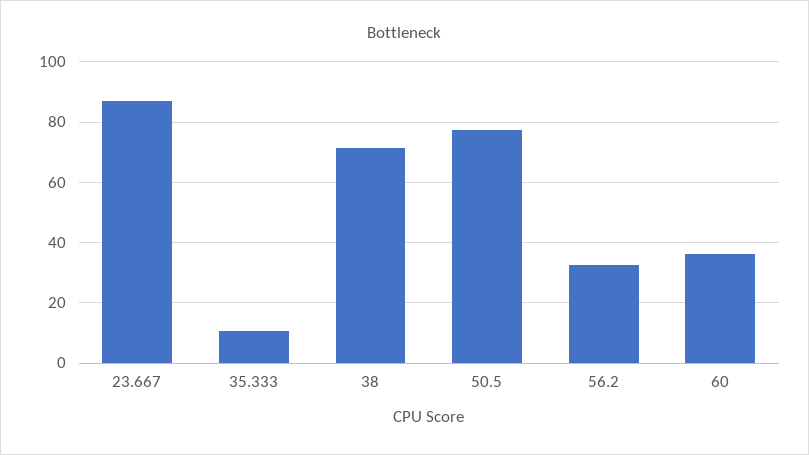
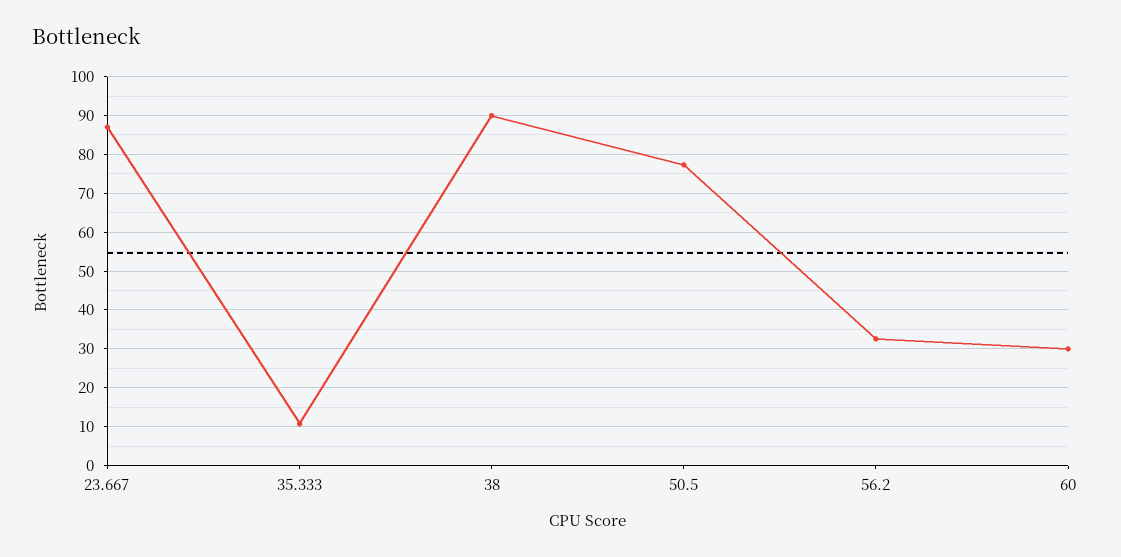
  {
    "23.667": 88,
    "35.333": 10,
-   "38": 72,
+   "38": 90,
    "50.5": 78,
    "56.2": 32,
-   "60": 36
+   "60": 30
  }

